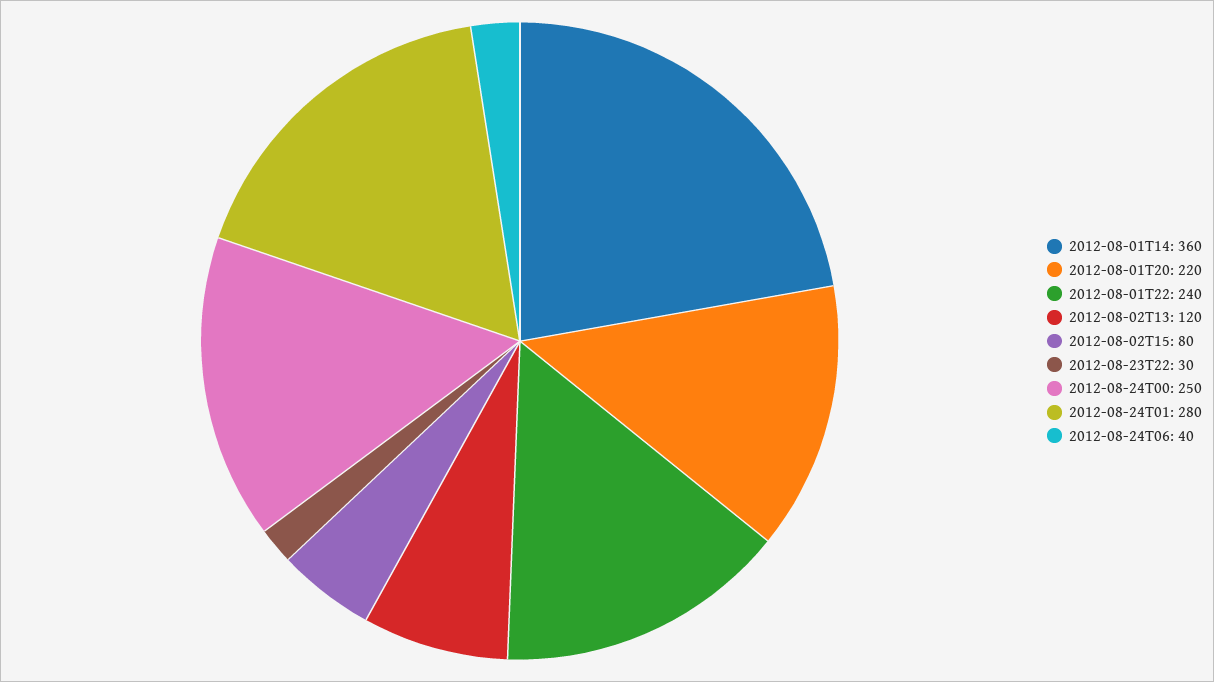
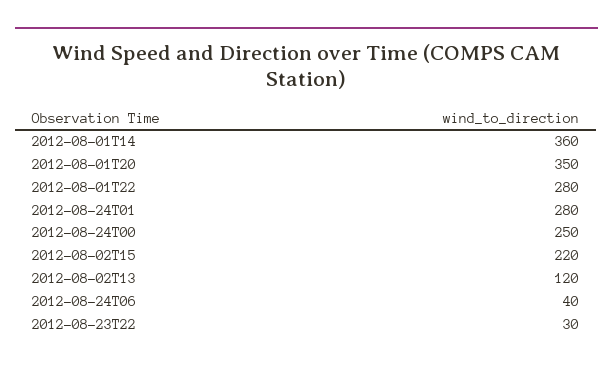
  {
    "2012-08-01T14": 360,
-   "2012-08-01T20": 220,
+   "2012-08-01T20": 350,
-   "2012-08-01T22": 240,
+   "2012-08-01T22": 280,
    "2012-08-02T13": 120,
-   "2012-08-02T15": 80,
+   "2012-08-02T15": 220,
    "2012-08-23T22": 30,
    "2012-08-24T00": 250,
    "2012-08-24T01": 280,
    "2012-08-24T06": 40
  }

